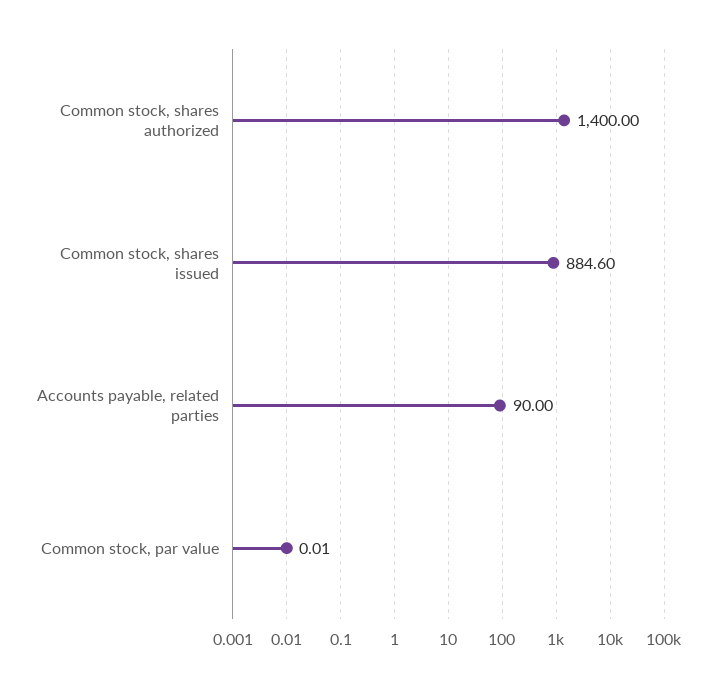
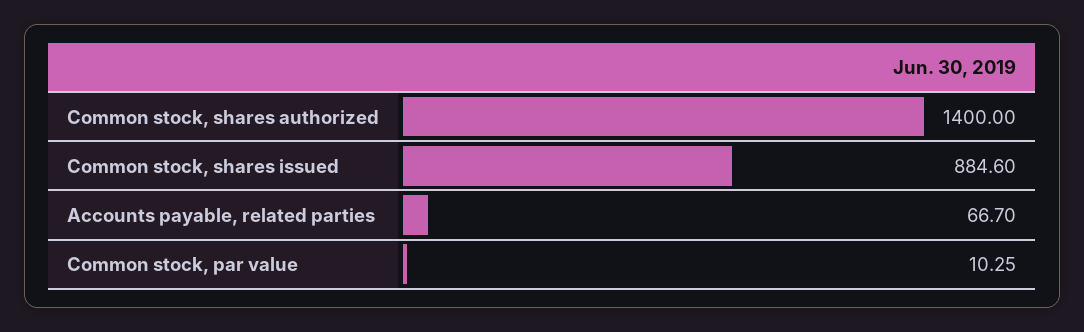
  {
    "Common stock, shares authorized": 1400,
    "Common stock, shares issued": 884.6,
-   "Accounts payable, related parties": 90,
+   "Accounts payable, related parties": 66.7,
-   "Common stock, par value": 0.01
+   "Common stock, par value": 10.25
  }

